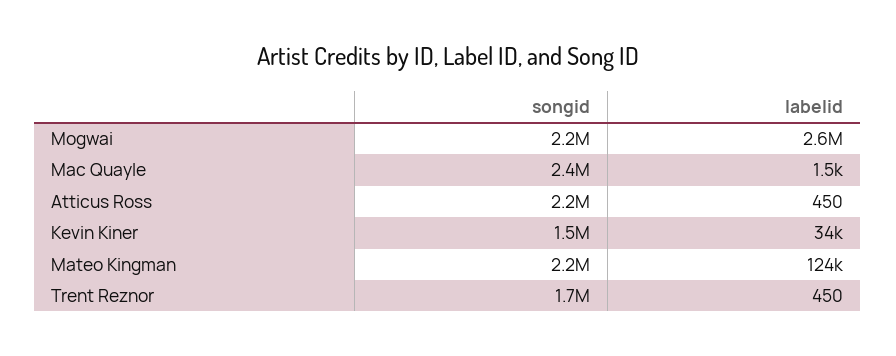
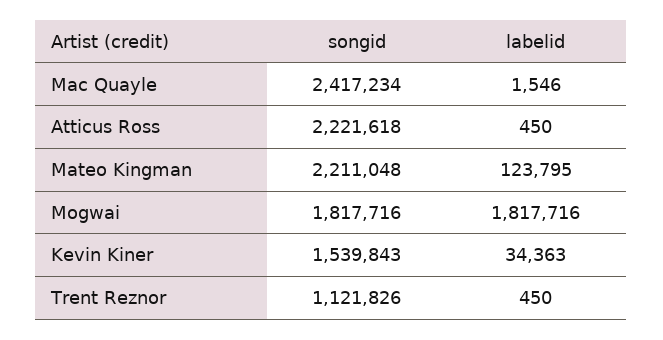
  {
    "songid": {
-     "Mogwai": 2200000,
+     "Mogwai": 1817716,
      "Mac Quayle": 2417234,
      "Atticus Ross": 2221618,
      "Kevin Kiner": 1539843,
      "Mateo Kingman": 2211048,
-     "Trent Reznor": 1700000
+     "Trent Reznor": 1121826
    },
    "labelid": {
-     "Mogwai": 2600000,
+     "Mogwai": 1817716,
      "Mac Quayle": 1546,
      "Atticus Ross": 450,
      "Kevin Kiner": 34363,
      "Mateo Kingman": 123795,
      "Trent Reznor": 450
    }
  }

